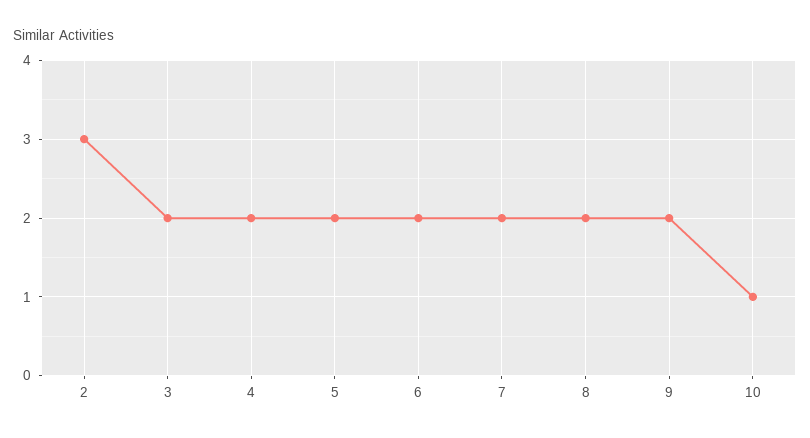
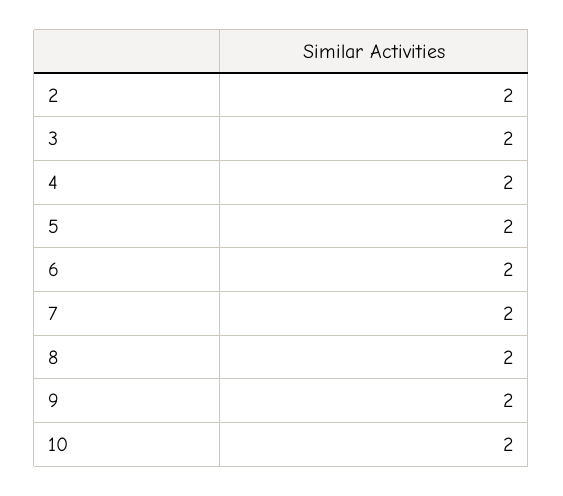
  {
-   "2": 3,
+   "2": 2,
    "3": 2,
    "4": 2,
    "5": 2,
    "6": 2,
    "7": 2,
    "8": 2,
    "9": 2,
-   "10": 1
+   "10": 2
  }

